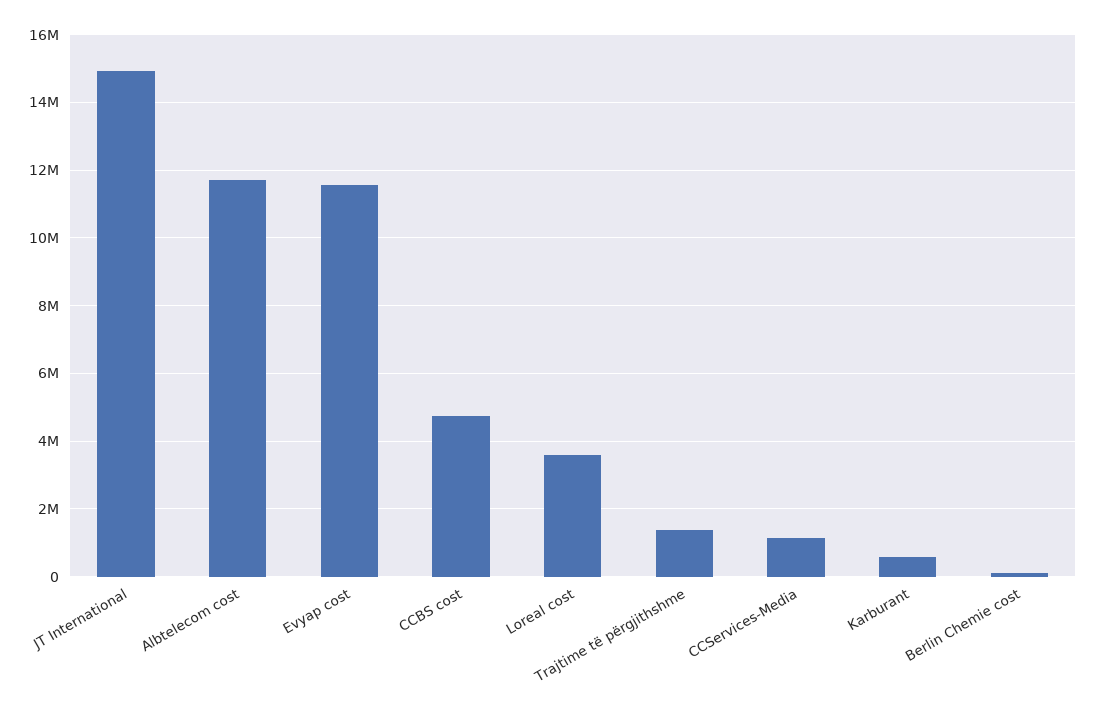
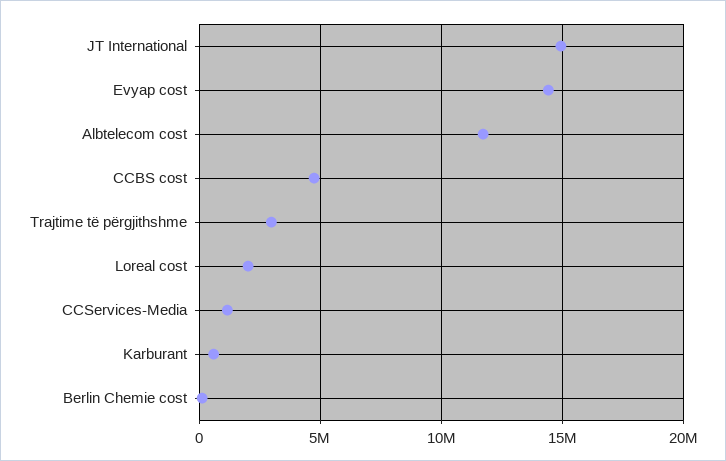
  {
    "JT International": 15000000,
    "Albtelecom cost": 11800000,
-   "Evyap cost": 11600000,
+   "Evyap cost": 14500000,
    "CCBS cost": 4800000,
-   "Loreal cost": 3600000,
+   "Loreal cost": 2000000,
-   "Trajtime të përgjithshme": 1400000,
+   "Trajtime të përgjithshme": 3000000,
    "CCServices-Media": 1200000,
    "Karburant": 600000,
    "Berlin Chemie cost": 200000
  }

